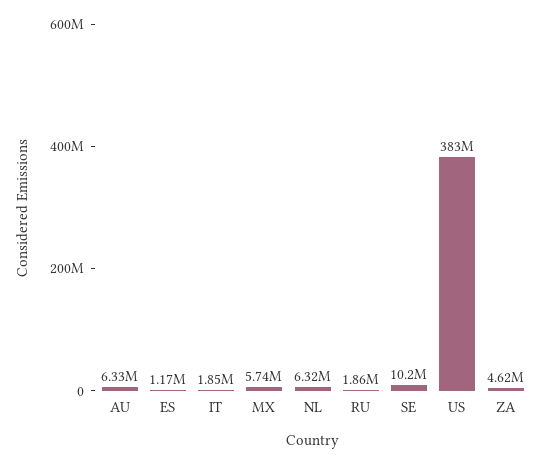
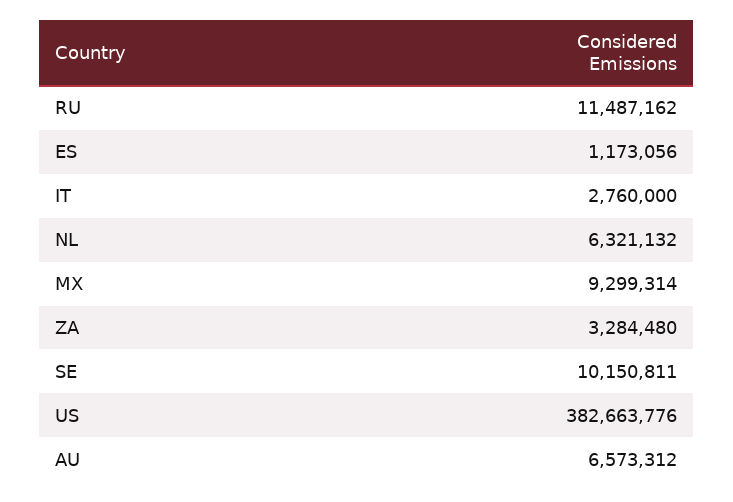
  {
-   "AU": 6330000,
+   "AU": 6573312,
    "ES": 1173056,
-   "IT": 1850000,
+   "IT": 2760000,
-   "MX": 5740000,
+   "MX": 9299314,
    "NL": 6321132,
-   "RU": 1860000,
+   "RU": 11487162,
    "SE": 10150811,
    "US": 382663776,
-   "ZA": 4620000
+   "ZA": 3284480
  }

